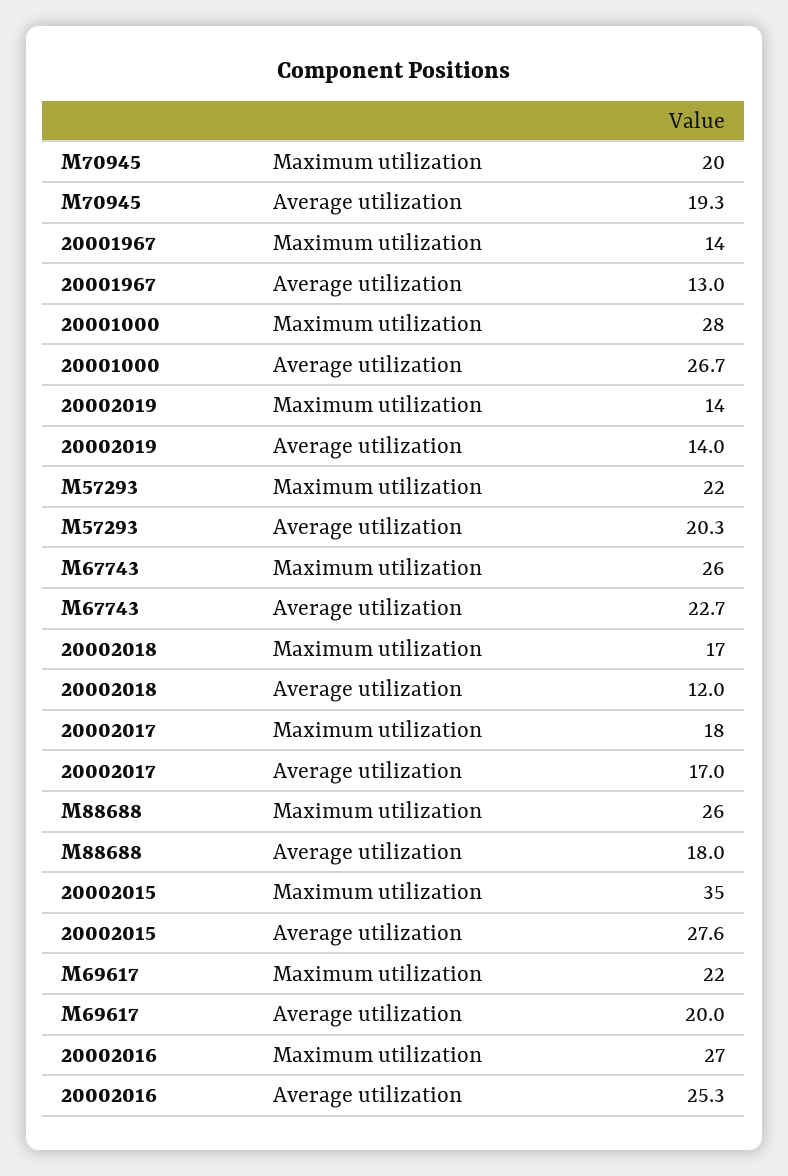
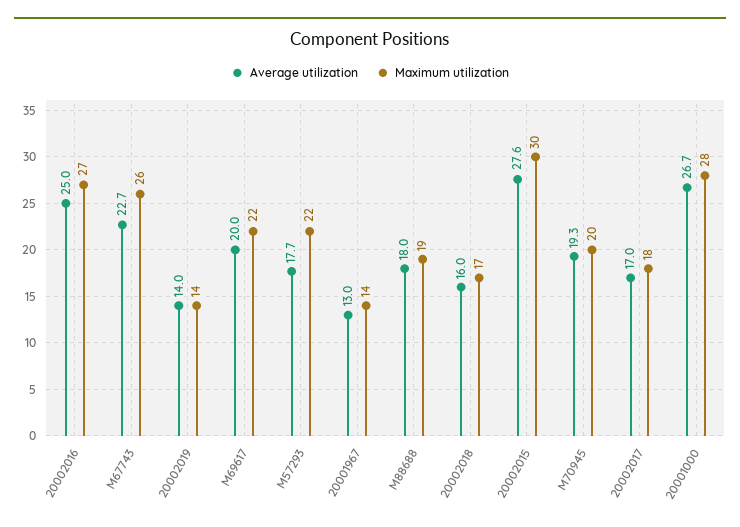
  {
    "Maximum utilization": {
      "M70945": 20,
      "20001967": 14,
      "20001000": 28,
      "20002019": 14,
      "M57293": 22,
      "M67743": 26,
      "20002018": 17,
      "20002017": 18,
-     "M88688": 26,
+     "M88688": 19,
-     "20002015": 35,
+     "20002015": 30,
      "M69617": 22,
      "20002016": 27
    },
    "Average utilization": {
      "M70945": 19.3,
      "20001967": 13,
      "20001000": 26.7,
      "20002019": 14,
-     "M57293": 20.3,
+     "M57293": 17.7,
      "M67743": 22.7,
-     "20002018": 12,
+     "20002018": 16,
      "20002017": 17,
      "M88688": 18,
      "20002015": 27.6,
      "M69617": 20,
-     "20002016": 25.3
+     "20002016": 25
    }
  }

